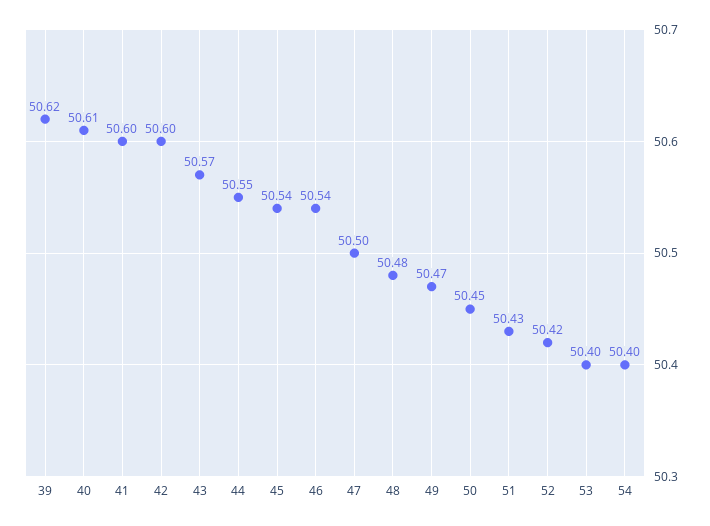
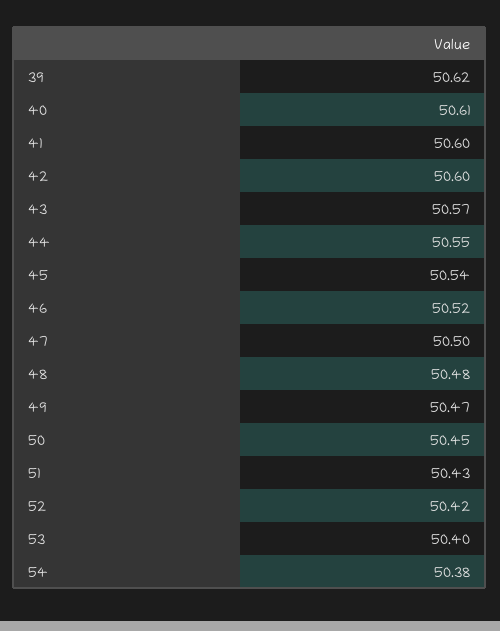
  {
    "39": 50.62,
    "40": 50.61,
    "41": 50.6,
    "42": 50.6,
    "43": 50.57,
    "44": 50.55,
    "45": 50.54,
-   "46": 50.54,
+   "46": 50.52,
    "47": 50.5,
    "48": 50.48,
    "49": 50.47,
    "50": 50.45,
    "51": 50.43,
    "52": 50.42,
    "53": 50.4,
-   "54": 50.4
+   "54": 50.38
  }

